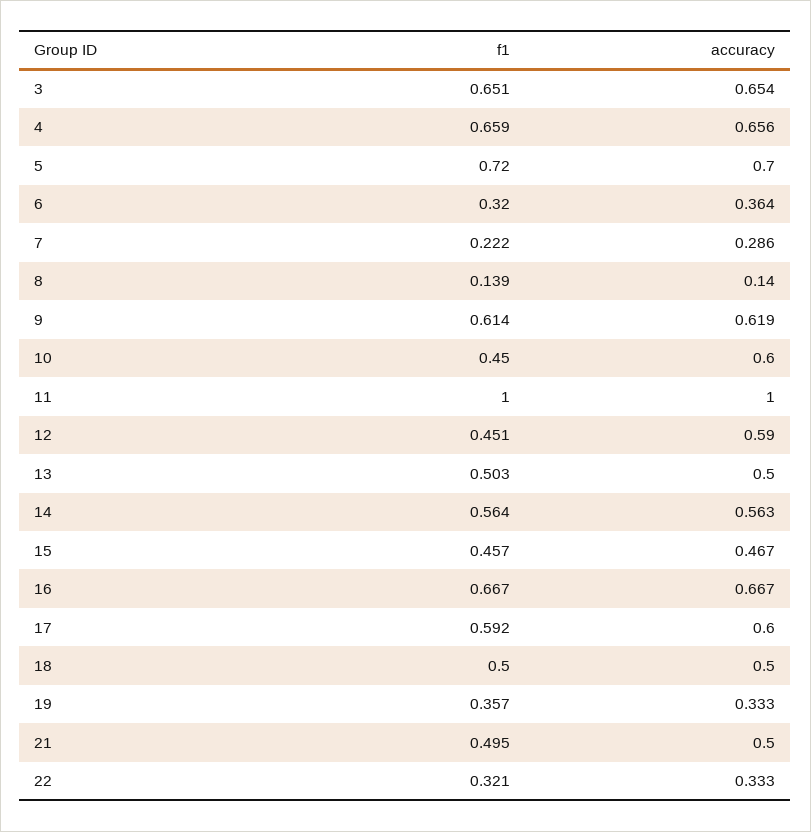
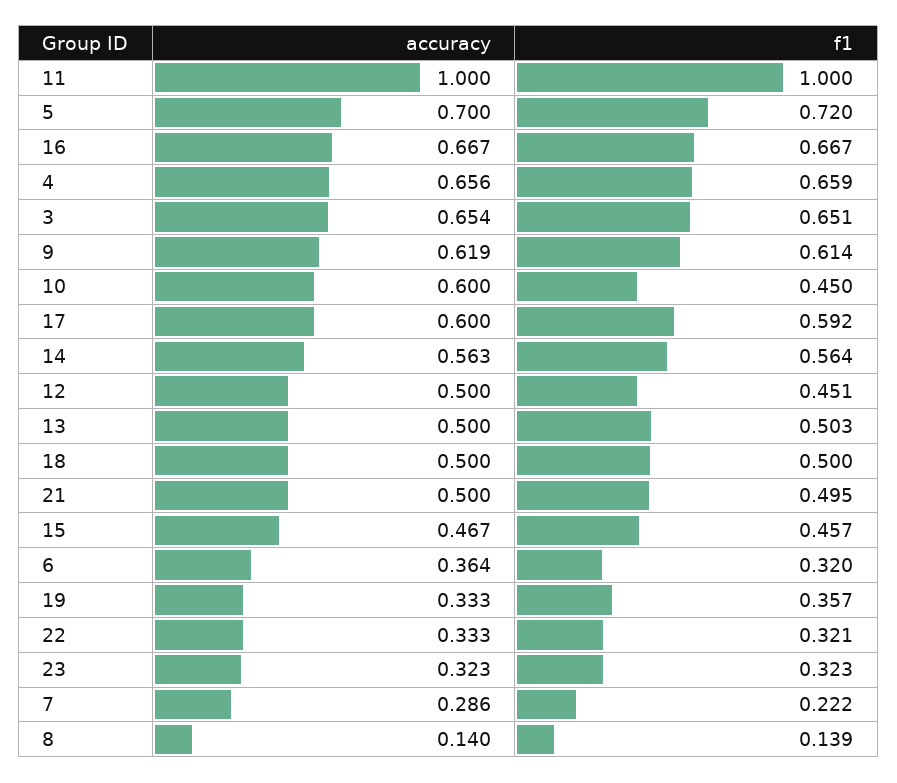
  {
    "f1": {
      "3": 0.651,
      "4": 0.659,
      "5": 0.72,
      "6": 0.32,
      "7": 0.222,
      "8": 0.139,
      "9": 0.614,
      "10": 0.45,
      "11": 1,
      "12": 0.451,
      "13": 0.503,
      "14": 0.564,
      "15": 0.457,
      "16": 0.667,
      "17": 0.592,
      "18": 0.5,
      "19": 0.357,
      "21": 0.495,
-     "22": 0.321
+     "22": 0.321,
+     "23": 0.323
    },
    "accuracy": {
      "3": 0.654,
      "4": 0.656,
      "5": 0.7,
      "6": 0.364,
      "7": 0.286,
      "8": 0.14,
      "9": 0.619,
      "10": 0.6,
      "11": 1,
-     "12": 0.59,
+     "12": 0.5,
      "13": 0.5,
      "14": 0.563,
      "15": 0.467,
      "16": 0.667,
      "17": 0.6,
      "18": 0.5,
      "19": 0.333,
      "21": 0.5,
-     "22": 0.333
+     "22": 0.333,
+     "23": 0.323
    }
  }

